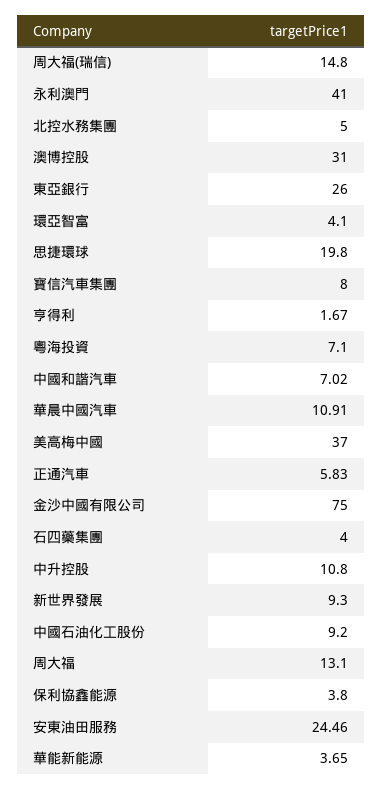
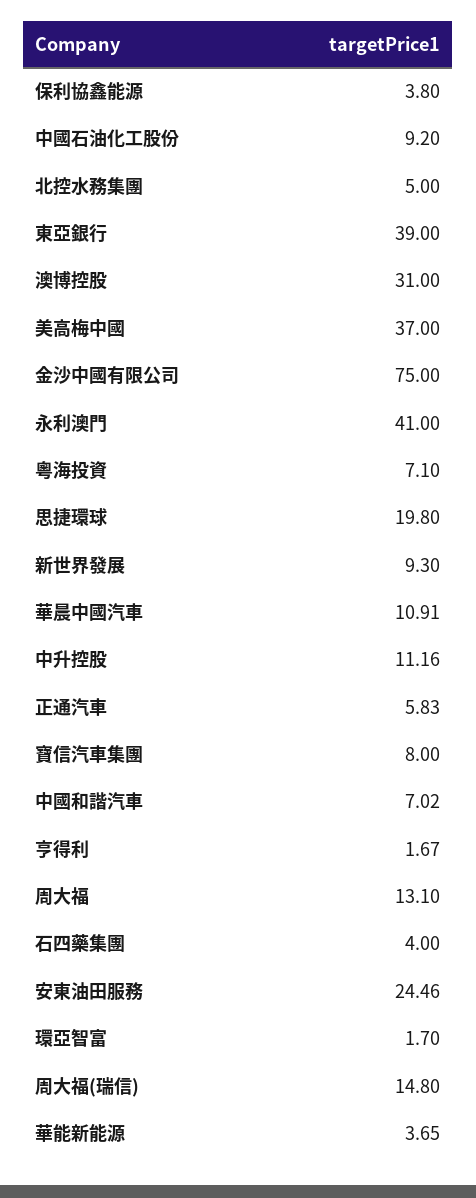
  {
    "周大福(瑞信)": 14.8,
    "永利澳門": 41,
    "北控水務集團": 5,
    "澳博控股": 31,
-   "東亞銀行": 26,
+   "東亞銀行": 39,
-   "環亞智富": 4.1,
+   "環亞智富": 1.7,
    "思捷環球": 19.8,
    "寶信汽車集團": 8,
    "亨得利": 1.67,
    "粵海投資": 7.1,
    "中國和諧汽車": 7.02,
    "華晨中國汽車": 10.91,
    "美高梅中國": 37,
    "正通汽車": 5.83,
    "金沙中國有限公司": 75,
    "石四藥集團": 4,
-   "中升控股": 10.8,
+   "中升控股": 11.16,
    "新世界發展": 9.3,
    "中國石油化工股份": 9.2,
    "周大福": 13.1,
    "保利協鑫能源": 3.8,
    "安東油田服務": 24.46,
    "華能新能源": 3.65
  }

